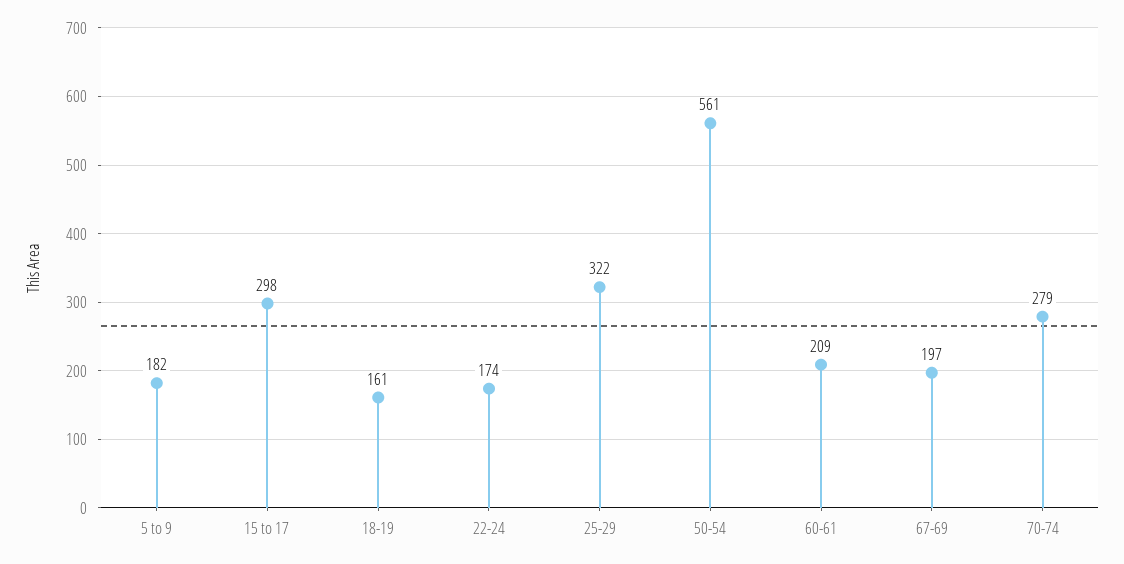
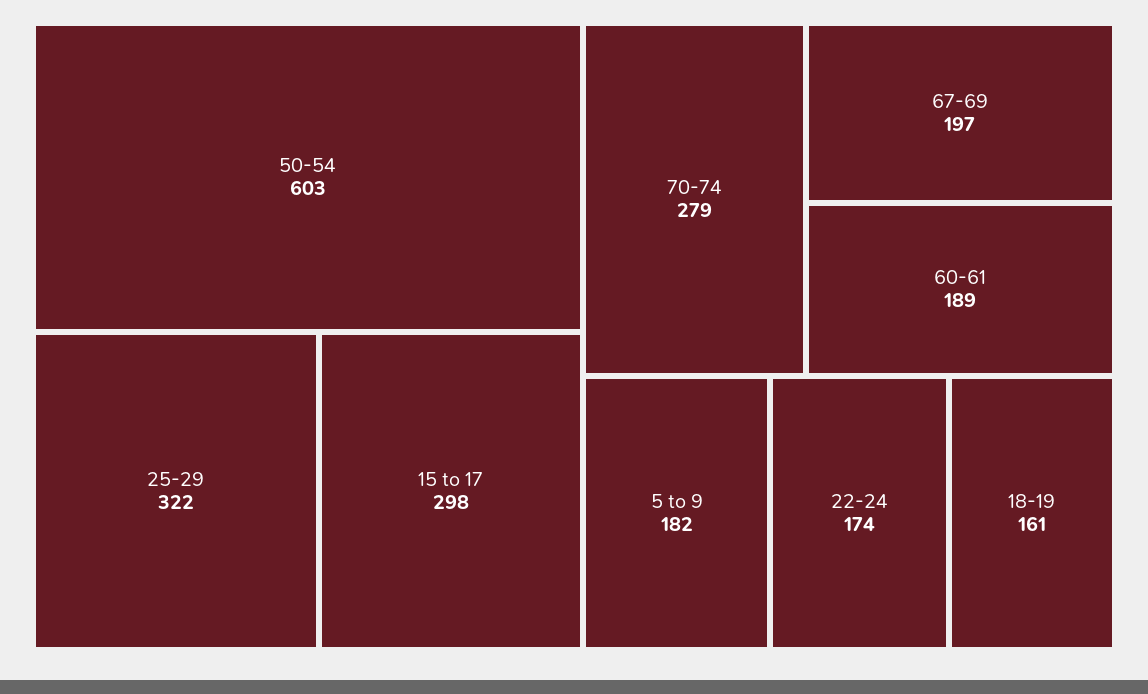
  {
    "5 to 9": 182,
    "15 to 17": 298,
    "18-19": 161,
    "22-24": 174,
    "25-29": 322,
-   "50-54": 561,
+   "50-54": 603,
-   "60-61": 209,
+   "60-61": 189,
    "67-69": 197,
    "70-74": 279
  }

